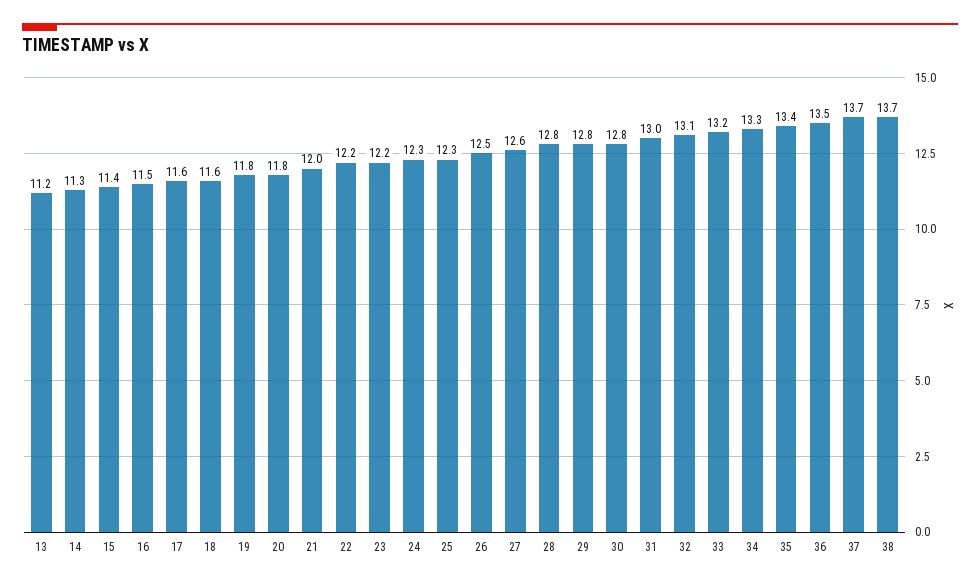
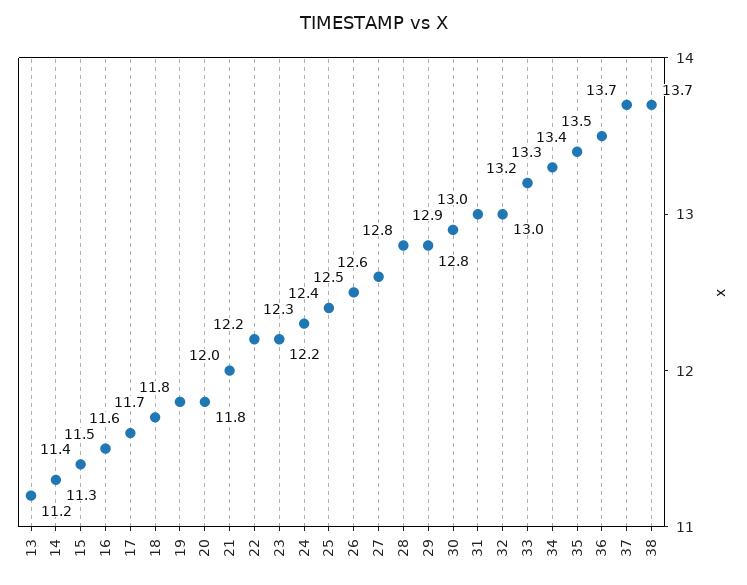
  {
    "13": 11.2,
    "14": 11.3,
    "15": 11.4,
    "16": 11.5,
    "17": 11.6,
-   "18": 11.6,
+   "18": 11.7,
    "19": 11.8,
    "20": 11.8,
    "21": 12,
    "22": 12.2,
    "23": 12.2,
    "24": 12.3,
-   "25": 12.3,
+   "25": 12.4,
    "26": 12.5,
    "27": 12.6,
    "28": 12.8,
    "29": 12.8,
-   "30": 12.8,
+   "30": 12.9,
    "31": 13,
-   "32": 13.1,
+   "32": 13,
    "33": 13.2,
    "34": 13.3,
    "35": 13.4,
    "36": 13.5,
    "37": 13.7,
    "38": 13.7
  }

